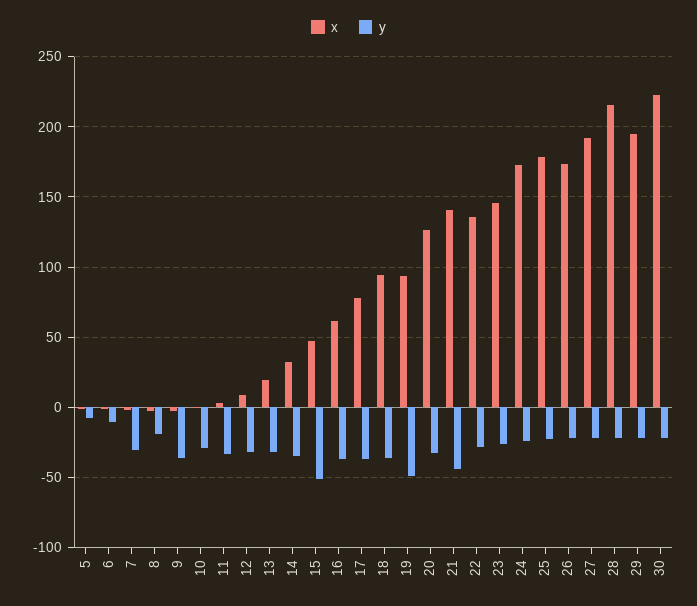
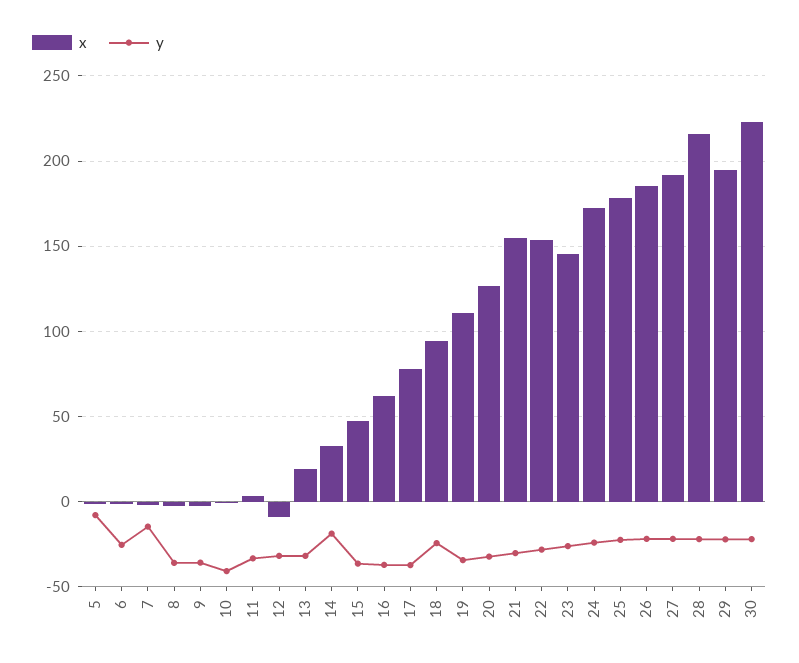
  {
    "x": {
      "5": 0,
      "6": 0,
      "7": 0,
      "8": -5,
      "9": 0,
      "10": 0,
      "11": 5,
-     "12": 10,
+     "12": -10,
      "13": 20,
      "14": 35,
      "15": 45,
      "16": 60,
      "17": 80,
      "18": 95,
-     "19": 95,
+     "19": 110,
      "20": 125,
-     "21": 140,
+     "21": 155,
-     "22": 135,
+     "22": 155,
      "23": 145,
      "24": 175,
      "25": 180,
-     "26": 175,
+     "26": 185,
      "27": 190,
      "28": 215,
      "29": 195,
      "30": 225
    },
    "y": {
      "5": -10,
-     "6": -10,
+     "6": -25,
-     "7": -30,
+     "7": -15,
-     "8": -20,
+     "8": -35,
      "9": -35,
-     "10": -30,
+     "10": -40,
      "11": -35,
      "12": -30,
      "13": -30,
-     "14": -35,
+     "14": -20,
-     "15": -50,
+     "15": -35,
      "16": -35,
      "17": -35,
-     "18": -35,
+     "18": -25,
-     "19": -50,
+     "19": -35,
      "20": -30,
-     "21": -45,
+     "21": -30,
      "22": -30,
      "23": -25,
      "24": -25,
      "25": -20,
      "26": -20,
      "27": -20,
      "28": -20,
      "29": -20,
      "30": -20
    }
  }

